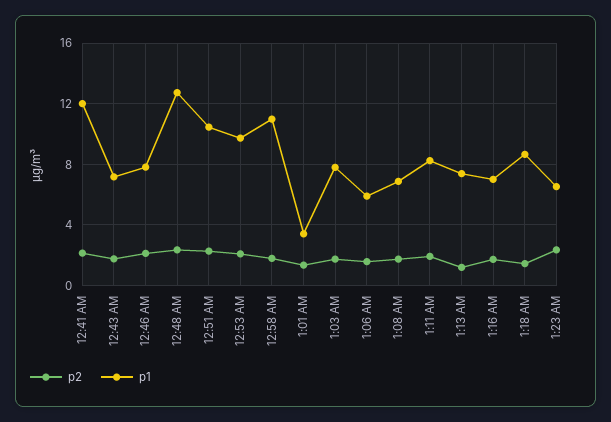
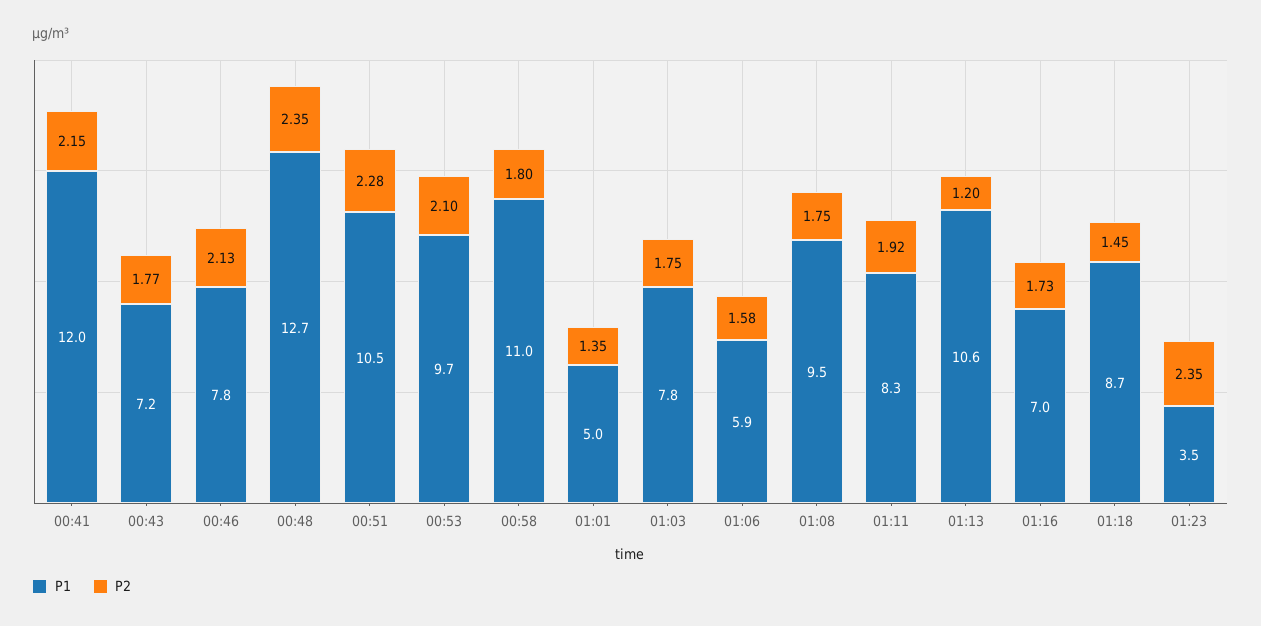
  {
    "p2": {
      "12:41 AM": 2.15,
      "12:43 AM": 1.77,
      "12:46 AM": 2.13,
      "12:48 AM": 2.35,
      "12:51 AM": 2.28,
      "12:53 AM": 2.1,
      "12:58 AM": 1.8,
      "1:01 AM": 1.35,
      "1:03 AM": 1.75,
      "1:06 AM": 1.58,
      "1:08 AM": 1.75,
      "1:11 AM": 1.92,
      "1:13 AM": 1.2,
      "1:16 AM": 1.73,
      "1:18 AM": 1.45,
      "1:23 AM": 2.35
    },
    "p1": {
      "12:41 AM": 12,
      "12:43 AM": 7.2,
      "12:46 AM": 7.8,
      "12:48 AM": 12.7,
      "12:51 AM": 10.5,
      "12:53 AM": 9.7,
      "12:58 AM": 11,
-     "1:01 AM": 3.5,
+     "1:01 AM": 5,
      "1:03 AM": 7.8,
      "1:06 AM": 5.9,
-     "1:08 AM": 7,
+     "1:08 AM": 9.5,
      "1:11 AM": 8.3,
-     "1:13 AM": 7.5,
+     "1:13 AM": 10.6,
      "1:16 AM": 7,
      "1:18 AM": 8.7,
-     "1:23 AM": 6.5
+     "1:23 AM": 3.5
    }
  }

